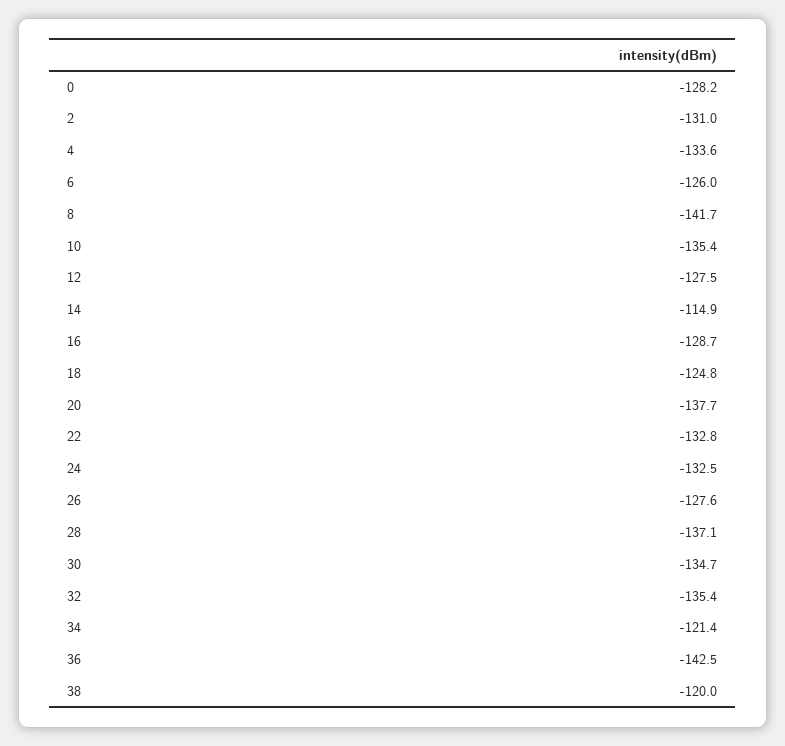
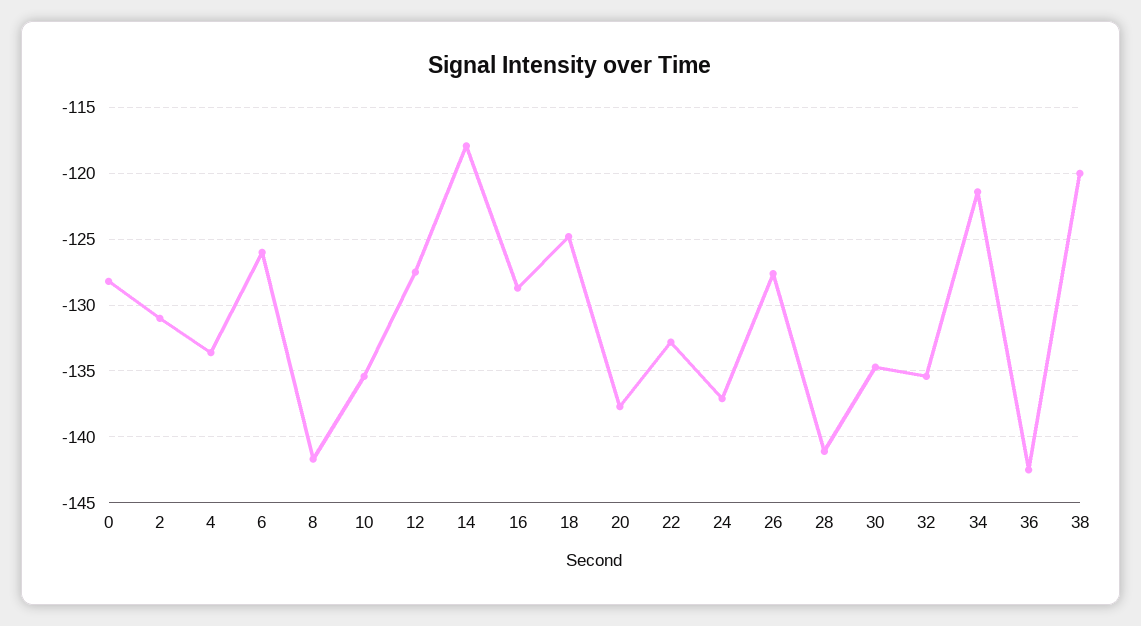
  {
    "0": -128.2,
    "2": -131,
    "4": -133.6,
    "6": -126,
    "8": -141.7,
    "10": -135.4,
    "12": -127.5,
-   "14": -114.9,
+   "14": -118,
    "16": -128.7,
    "18": -124.8,
    "20": -137.7,
    "22": -132.8,
-   "24": -132.5,
+   "24": -137,
    "26": -127.6,
-   "28": -137.1,
+   "28": -141,
    "30": -134.7,
    "32": -135.4,
    "34": -121.4,
    "36": -142.5,
    "38": -120
  }

